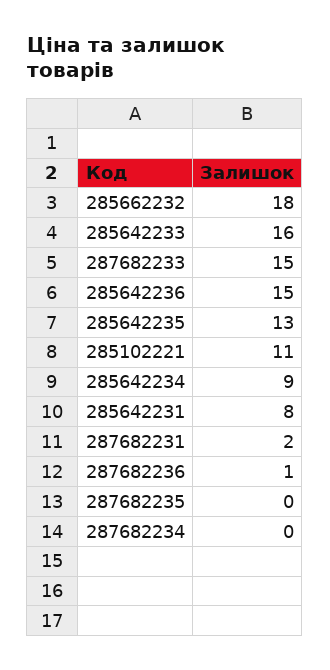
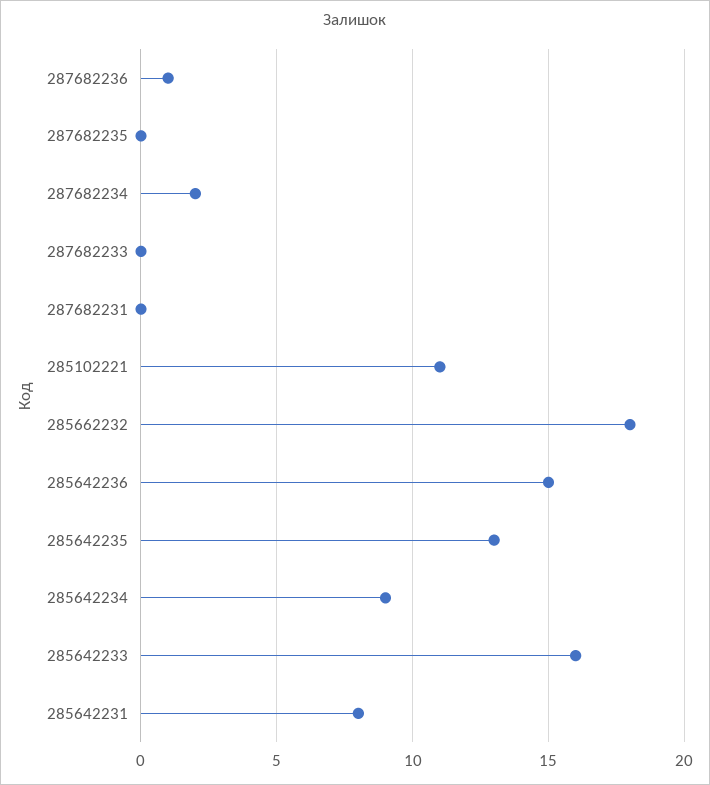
  {
    "285662232": 18,
    "285642233": 16,
-   "287682233": 15,
+   "287682233": 0,
    "285642236": 15,
    "285642235": 13,
    "285102221": 11,
    "285642234": 9,
    "285642231": 8,
-   "287682231": 2,
+   "287682231": 0,
    "287682236": 1,
    "287682235": 0,
-   "287682234": 0
+   "287682234": 2
  }

